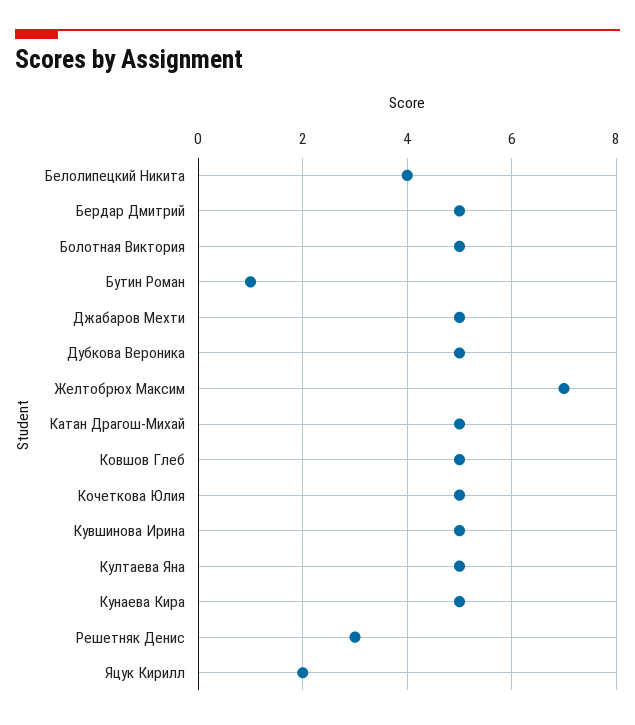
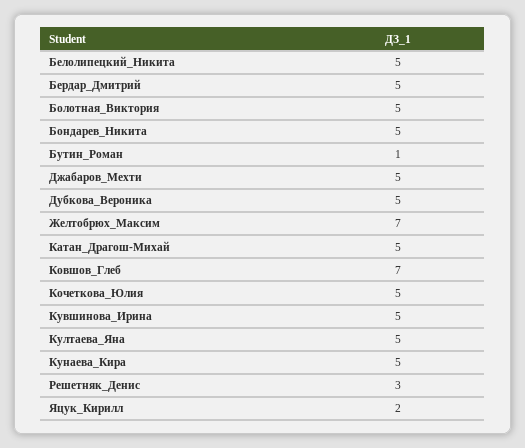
  {
-   "Белолипецкий Никита": 4,
+   "Белолипецкий Никита": 5,
    "Бердар Дмитрий": 5,
    "Болотная Виктория": 5,
    "Бутин Роман": 1,
    "Джабаров Мехти": 5,
    "Дубкова Вероника": 5,
    "Желтобрюх Максим": 7,
    "Катан Драгош-Михай": 5,
-   "Ковшов Глеб": 5,
+   "Ковшов Глеб": 7,
    "Кочеткова Юлия": 5,
    "Кувшинова Ирина": 5,
    "Култаева Яна": 5,
    "Кунаева Кира": 5,
    "Решетняк Денис": 3,
-   "Яцук Кирилл": 2
+   "Яцук Кирилл": 2,
+   "Бондарев_Никита": 5
  }

